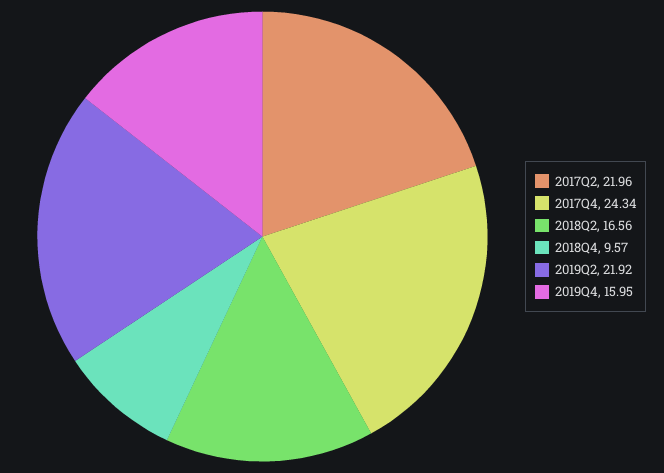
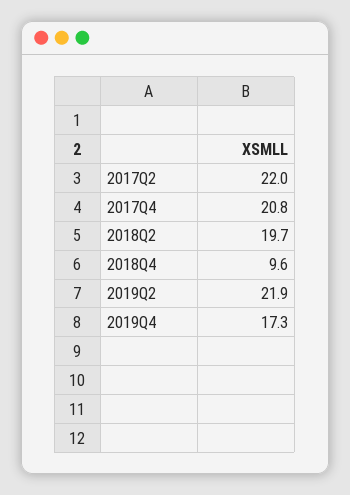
  {
    "2017Q2": 21.96,
-   "2017Q4": 24.34,
+   "2017Q4": 20.8,
-   "2018Q2": 16.56,
+   "2018Q2": 19.7,
    "2018Q4": 9.57,
    "2019Q2": 21.92,
-   "2019Q4": 15.95
+   "2019Q4": 17.3
  }

